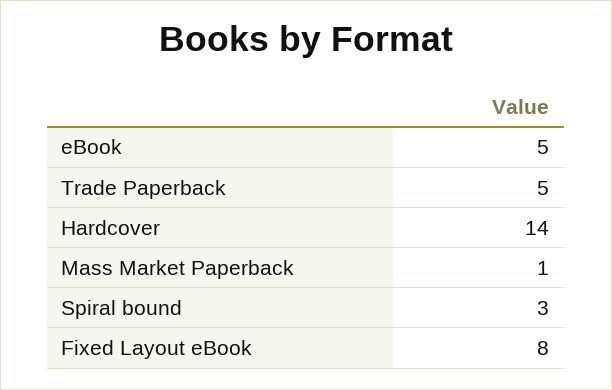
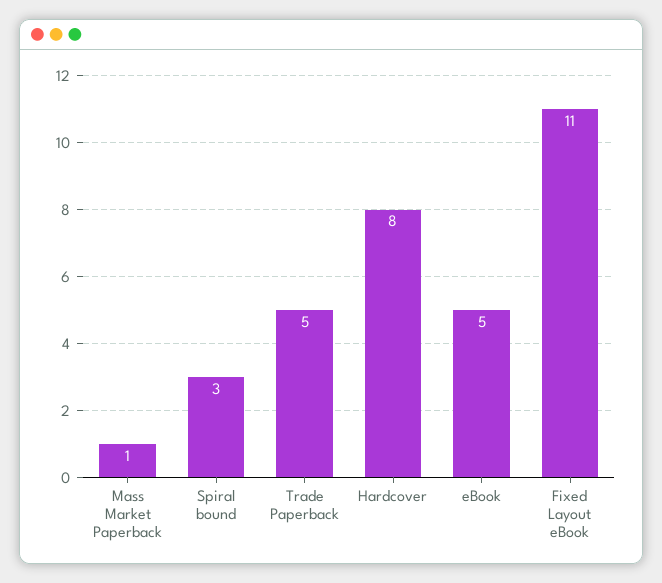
  {
    "eBook": 5,
    "Trade Paperback": 5,
-   "Hardcover": 14,
+   "Hardcover": 8,
    "Mass Market Paperback": 1,
    "Spiral bound": 3,
-   "Fixed Layout eBook": 8
+   "Fixed Layout eBook": 11
  }

